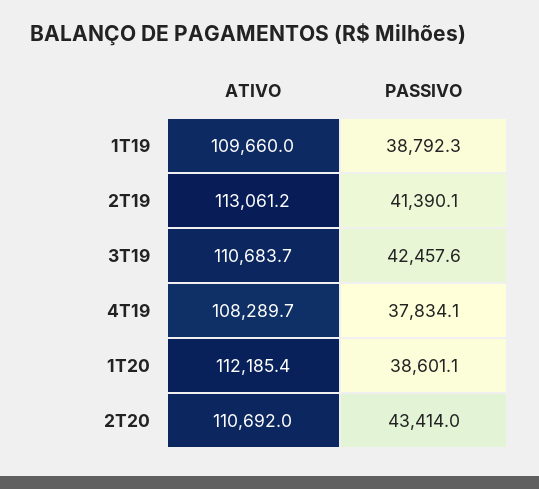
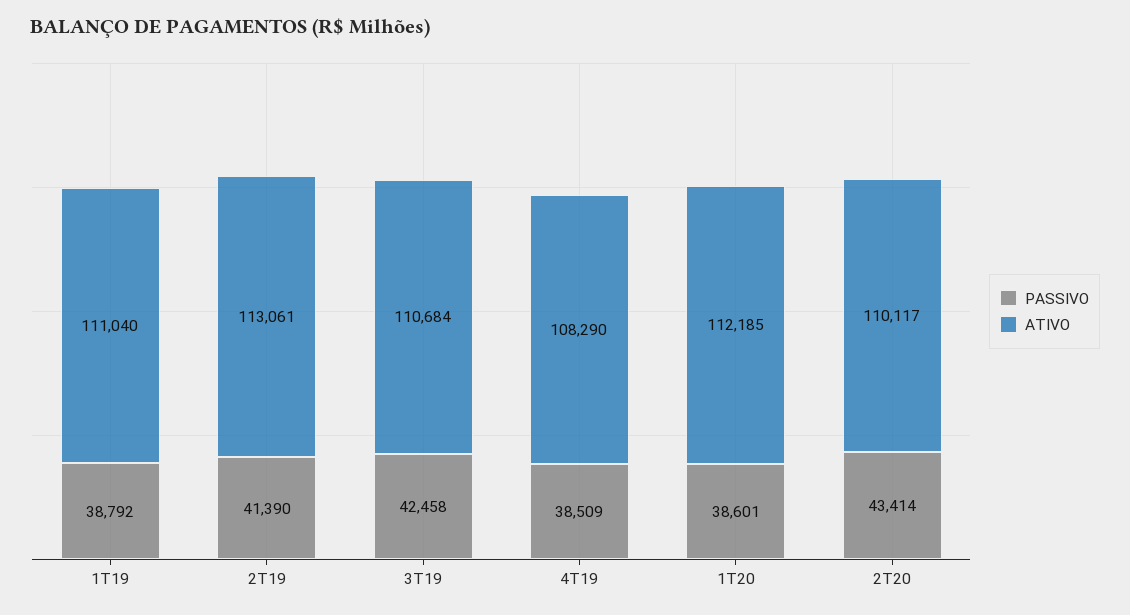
  {
    "ATIVO": {
-     "1T19": 109660,
+     "1T19": 111040,
      "2T19": 113061.2,
      "3T19": 110683.7,
      "4T19": 108289.7,
      "1T20": 112185.4,
-     "2T20": 110692
+     "2T20": 110117
    },
    "PASSIVO": {
      "1T19": 38792.3,
      "2T19": 41390.1,
      "3T19": 42457.6,
-     "4T19": 37834.1,
+     "4T19": 38509,
      "1T20": 38601.1,
      "2T20": 43414
    }
  }

